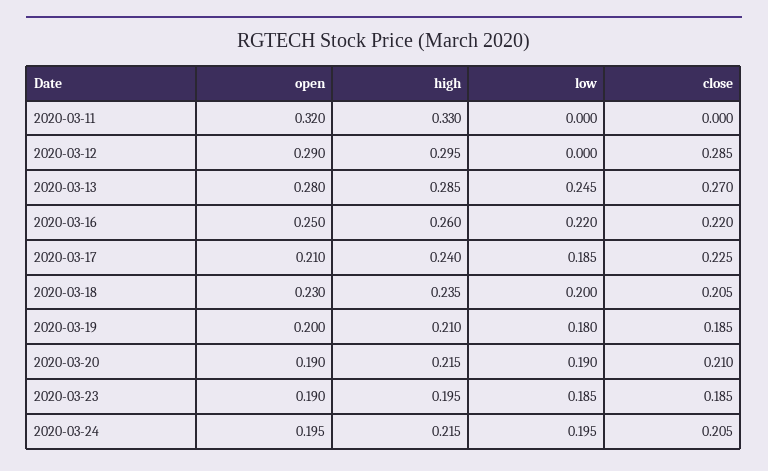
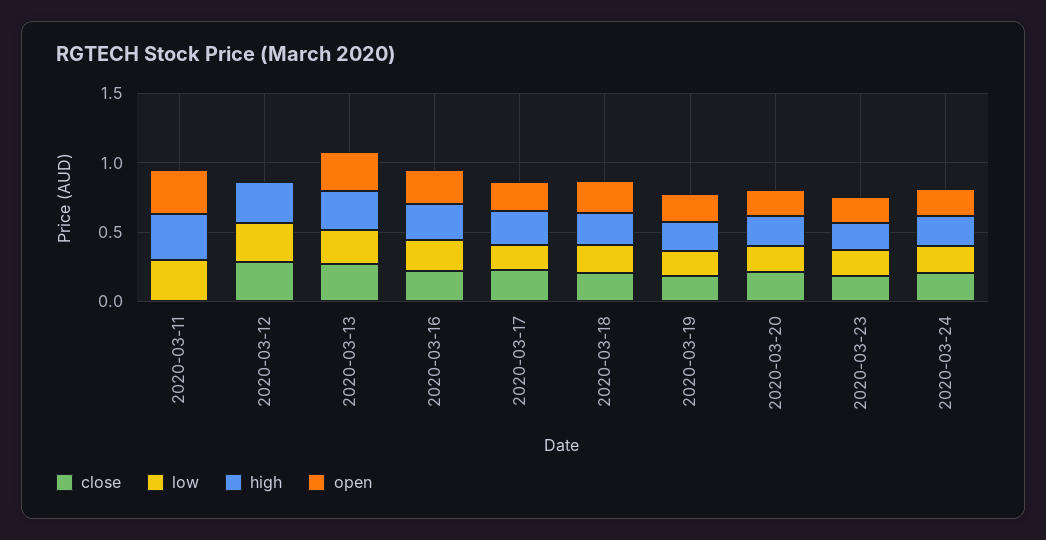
  {
    "open": {
      "2020-03-11": 0.32,
-     "2020-03-12": 0.29,
+     "2020-03-12": 0,
      "2020-03-13": 0.28,
      "2020-03-16": 0.25,
      "2020-03-17": 0.21,
      "2020-03-18": 0.23,
      "2020-03-19": 0.2,
      "2020-03-20": 0.19,
      "2020-03-23": 0.19,
      "2020-03-24": 0.195
    },
    "high": {
      "2020-03-11": 0.33,
      "2020-03-12": 0.295,
      "2020-03-13": 0.285,
      "2020-03-16": 0.26,
      "2020-03-17": 0.24,
      "2020-03-18": 0.235,
      "2020-03-19": 0.21,
      "2020-03-20": 0.215,
      "2020-03-23": 0.195,
      "2020-03-24": 0.215
    },
    "low": {
-     "2020-03-11": 0,
+     "2020-03-11": 0.3,
-     "2020-03-12": 0,
+     "2020-03-12": 0.3,
      "2020-03-13": 0.245,
      "2020-03-16": 0.22,
      "2020-03-17": 0.185,
      "2020-03-18": 0.2,
      "2020-03-19": 0.18,
      "2020-03-20": 0.19,
      "2020-03-23": 0.185,
      "2020-03-24": 0.195
    },
    "close": {
      "2020-03-11": 0,
      "2020-03-12": 0.285,
      "2020-03-13": 0.27,
      "2020-03-16": 0.22,
      "2020-03-17": 0.225,
      "2020-03-18": 0.205,
      "2020-03-19": 0.185,
      "2020-03-20": 0.21,
      "2020-03-23": 0.185,
      "2020-03-24": 0.205
    }
  }

